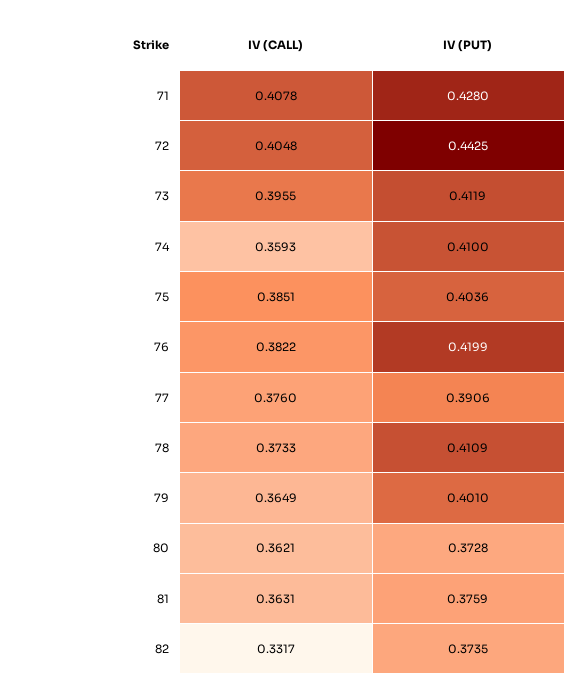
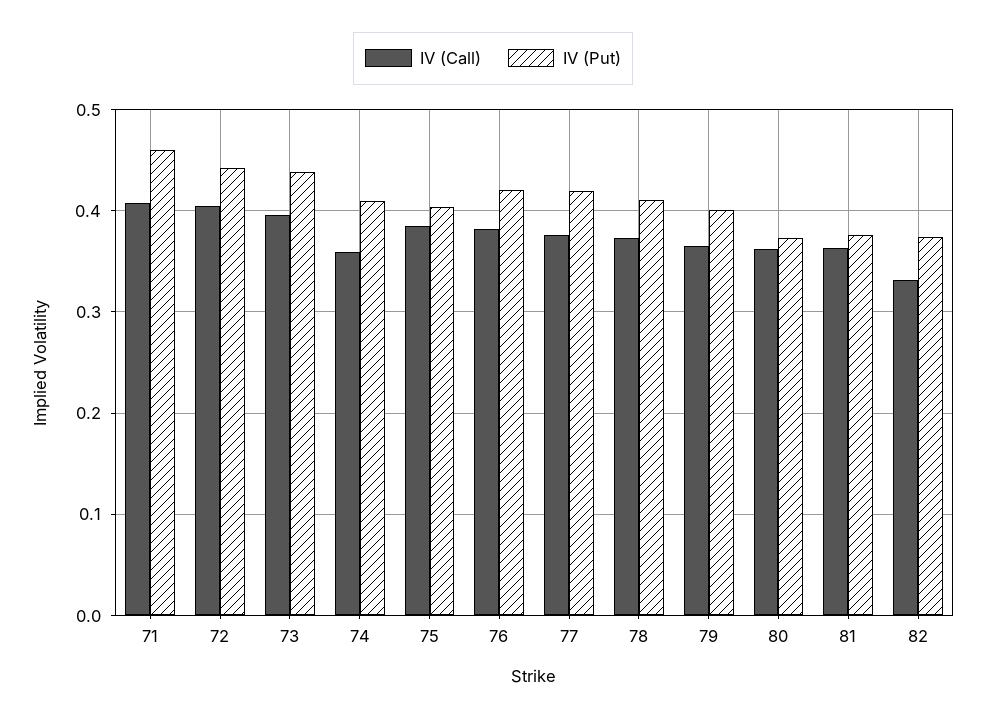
  {
    "IV (CALL)": {
      "71": 0.4078,
      "72": 0.4048,
      "73": 0.3955,
      "74": 0.3593,
      "75": 0.3851,
      "76": 0.3822,
      "77": 0.376,
      "78": 0.3733,
      "79": 0.3649,
      "80": 0.3621,
      "81": 0.3631,
      "82": 0.3317
    },
    "IV (PUT)": {
-     "71": 0.428,
+     "71": 0.46,
      "72": 0.4425,
-     "73": 0.4119,
+     "73": 0.44,
      "74": 0.41,
      "75": 0.4036,
      "76": 0.4199,
-     "77": 0.3906,
+     "77": 0.42,
      "78": 0.4109,
      "79": 0.401,
      "80": 0.3728,
      "81": 0.3759,
      "82": 0.3735
    }
  }

